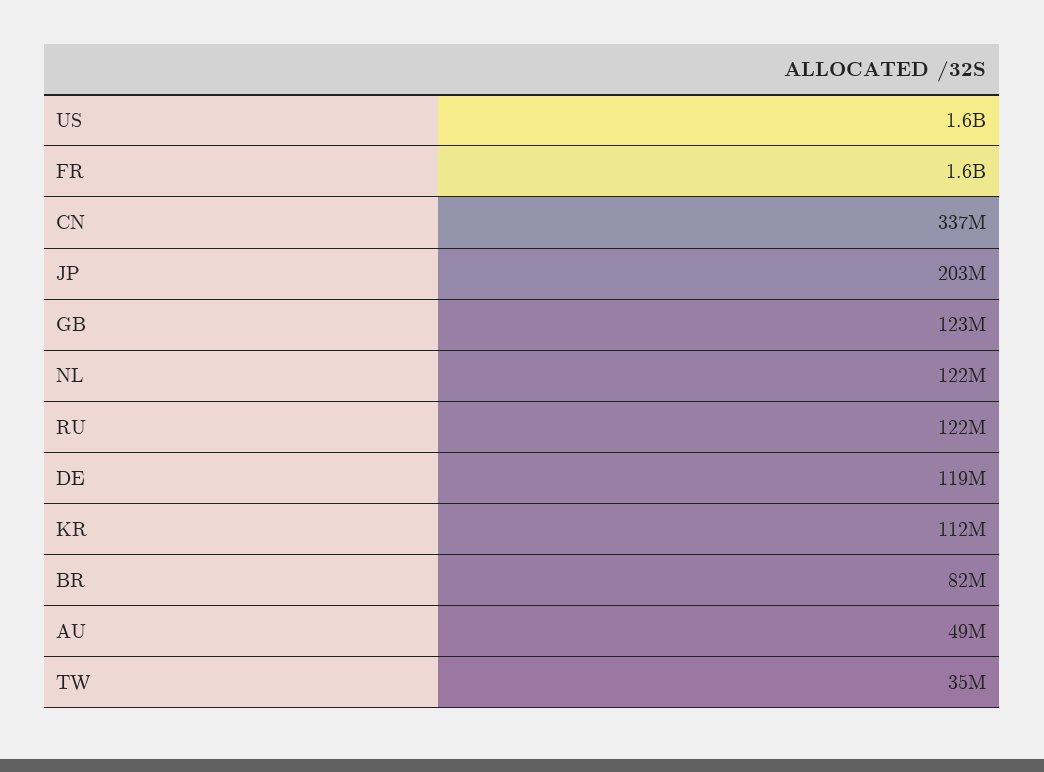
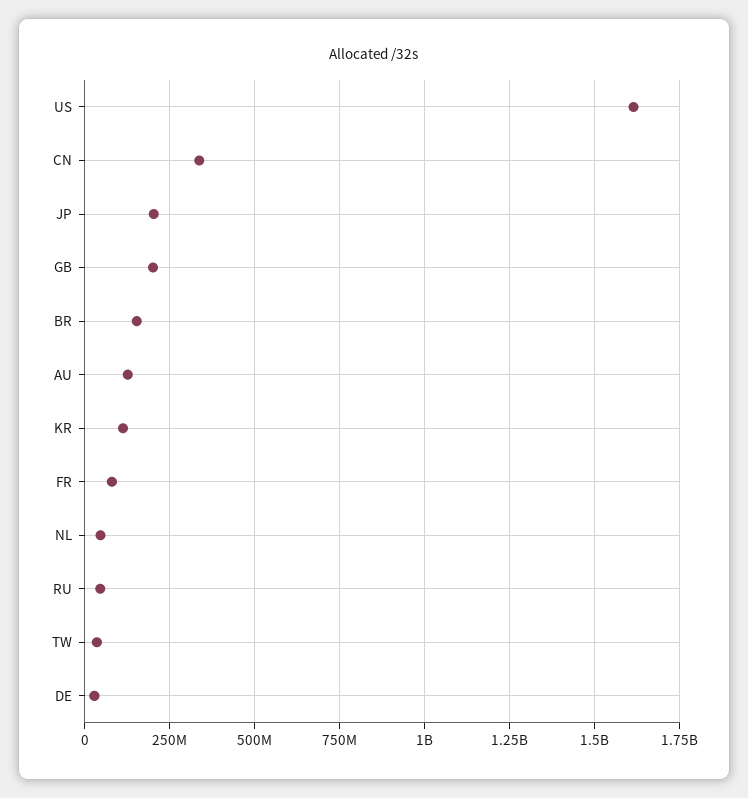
  {
    "US": 1600000000,
-   "FR": 1600000000,
+   "FR": 75000000,
    "CN": 337000000,
    "JP": 203000000,
-   "GB": 123000000,
+   "GB": 200000000,
-   "NL": 122000000,
+   "NL": 50000000,
-   "RU": 122000000,
+   "RU": 50000000,
-   "DE": 119000000,
+   "DE": 25000000,
    "KR": 112000000,
-   "BR": 82000000,
+   "BR": 150000000,
-   "AU": 49000000,
+   "AU": 125000000,
    "TW": 35000000
  }

